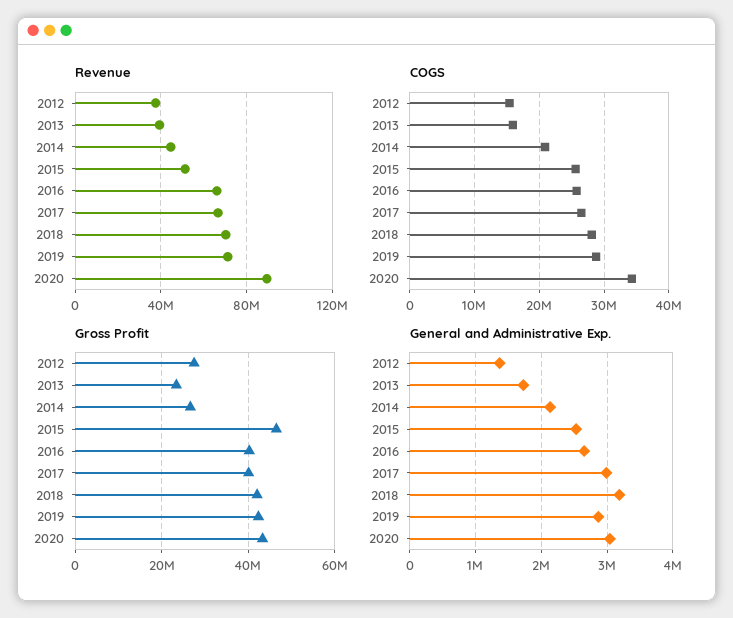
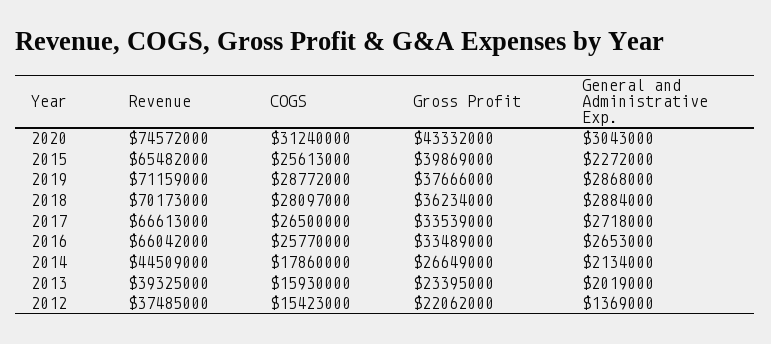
  {
    "Revenue": {
      "2012": 37485000,
      "2013": 39325000,
      "2014": 44509000,
-     "2015": 50000000,
+     "2015": 65482000,
      "2016": 66042000,
      "2017": 66613000,
      "2018": 70173000,
      "2019": 71159000,
-     "2020": 90000000
+     "2020": 74572000
    },
    "COGS": {
      "2012": 15423000,
      "2013": 15930000,
-     "2014": 21000000,
+     "2014": 17860000,
      "2015": 25613000,
      "2016": 25770000,
      "2017": 26500000,
      "2018": 28097000,
      "2019": 28772000,
-     "2020": 34000000
+     "2020": 31240000
    },
    "Gross Profit": {
-     "2012": 28000000,
+     "2012": 22062000,
      "2013": 23395000,
      "2014": 26649000,
-     "2015": 46000000,
+     "2015": 39869000,
-     "2016": 40000000,
+     "2016": 33489000,
-     "2017": 40000000,
+     "2017": 33539000,
-     "2018": 42000000,
+     "2018": 36234000,
-     "2019": 42000000,
+     "2019": 37666000,
      "2020": 43332000
    },
    "General and Administrative Exp.": {
      "2012": 1369000,
-     "2013": 1700000,
+     "2013": 2019000,
      "2014": 2134000,
-     "2015": 2500000,
+     "2015": 2272000,
      "2016": 2653000,
-     "2017": 3000000,
+     "2017": 2718000,
-     "2018": 3200000,
+     "2018": 2884000,
      "2019": 2868000,
      "2020": 3043000
    }
  }

